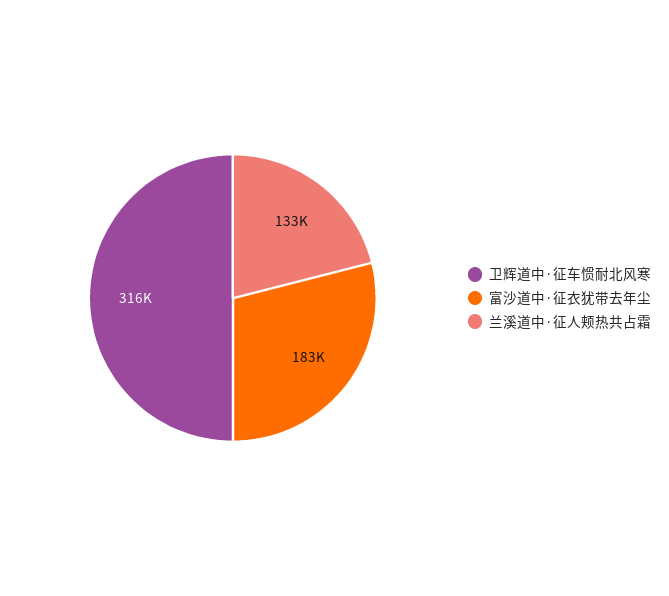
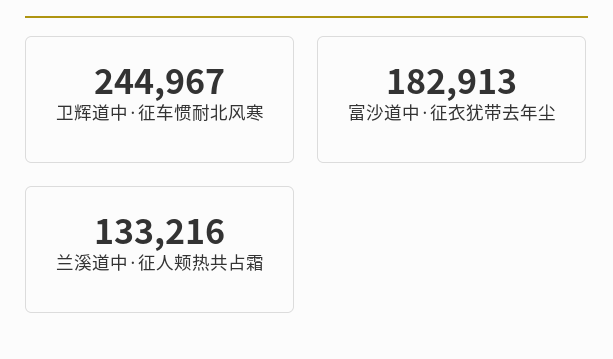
  {
-   "卫辉道中·征车惯耐北风寒": 316000,
+   "卫辉道中·征车惯耐北风寒": 244967,
    "富沙道中·征衣犹带去年尘": 182913,
    "兰溪道中·征人颊热共占霜": 133216
  }

